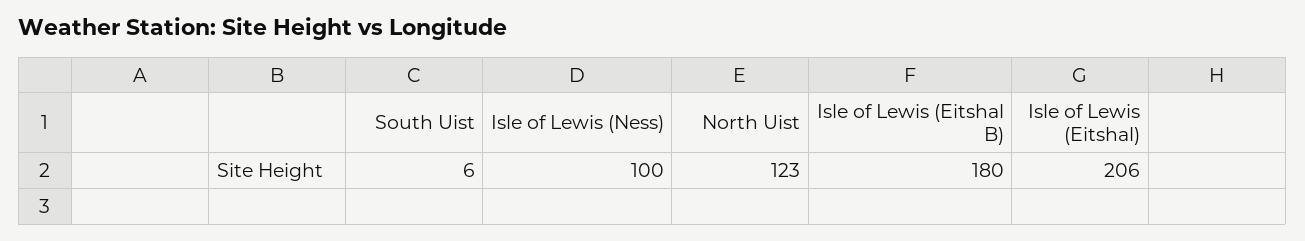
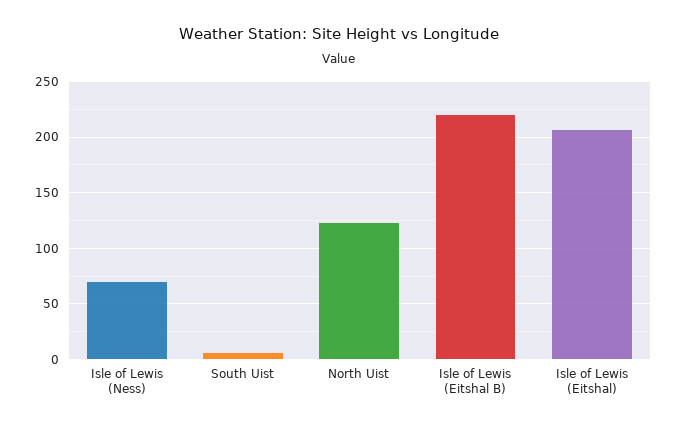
  {
    "South Uist": 6,
-   "Isle of Lewis (Ness)": 100,
+   "Isle of Lewis (Ness)": 70,
    "North Uist": 123,
-   "Isle of Lewis (Eitshal B)": 180,
+   "Isle of Lewis (Eitshal B)": 220,
    "Isle of Lewis (Eitshal)": 206
  }

